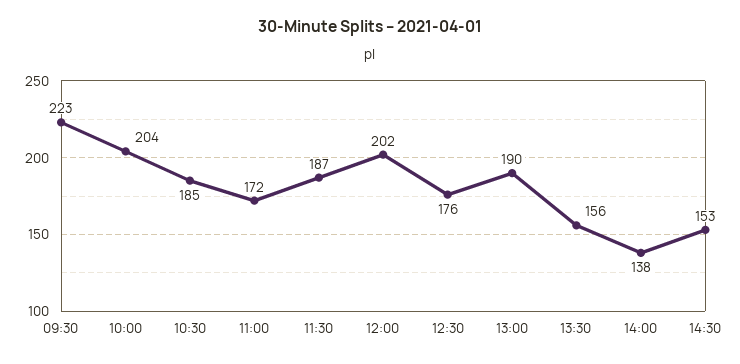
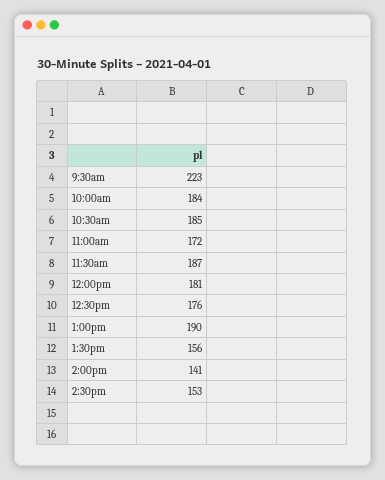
  {
    "09:30": 223,
-   "10:00": 204,
+   "10:00": 184,
    "10:30": 185,
    "11:00": 172,
    "11:30": 187,
-   "12:00": 202,
+   "12:00": 181,
    "12:30": 176,
    "13:00": 190,
    "13:30": 156,
-   "14:00": 138,
+   "14:00": 141,
    "14:30": 153
  }

